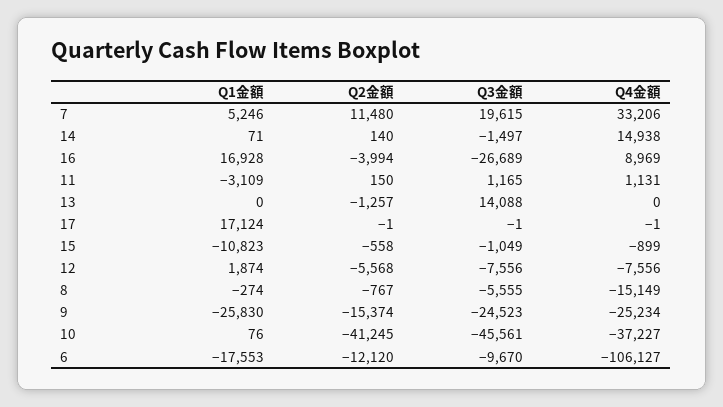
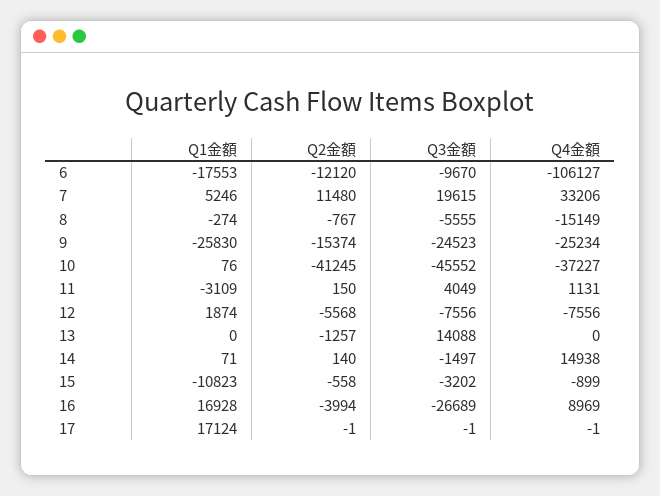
  {
    "Q1金額": {
      "7": 5246,
      "14": 71,
      "16": 16928,
      "11": -3109,
      "13": 0,
      "17": 17124,
      "15": -10823,
      "12": 1874,
      "8": -274,
      "9": -25830,
      "10": 76,
      "6": -17553
    },
    "Q2金額": {
      "7": 11480,
      "14": 140,
      "16": -3994,
      "11": 150,
      "13": -1257,
      "17": -1,
      "15": -558,
      "12": -5568,
      "8": -767,
      "9": -15374,
      "10": -41245,
      "6": -12120
    },
    "Q3金額": {
      "7": 19615,
      "14": -1497,
      "16": -26689,
-     "11": 1165,
+     "11": 4049,
      "13": 14088,
      "17": -1,
-     "15": -1049,
+     "15": -3202,
      "12": -7556,
      "8": -5555,
      "9": -24523,
-     "10": -45561,
+     "10": -45552,
      "6": -9670
    },
    "Q4金額": {
      "7": 33206,
      "14": 14938,
      "16": 8969,
      "11": 1131,
      "13": 0,
      "17": -1,
      "15": -899,
      "12": -7556,
      "8": -15149,
      "9": -25234,
      "10": -37227,
      "6": -106127
    }
  }

